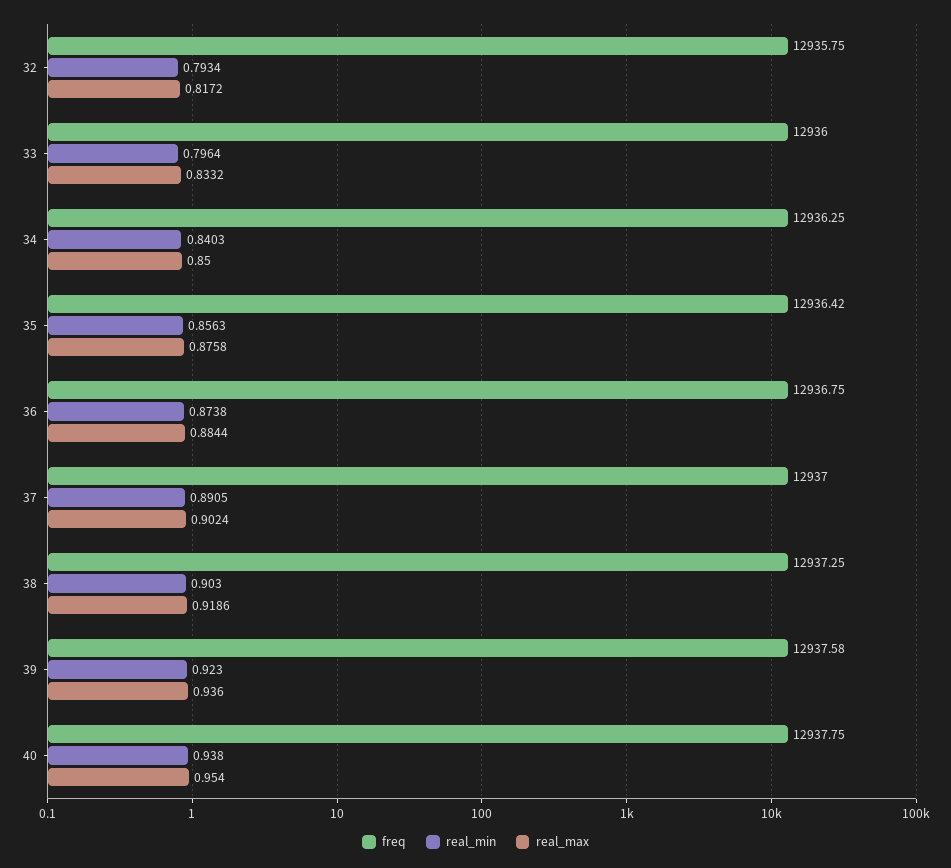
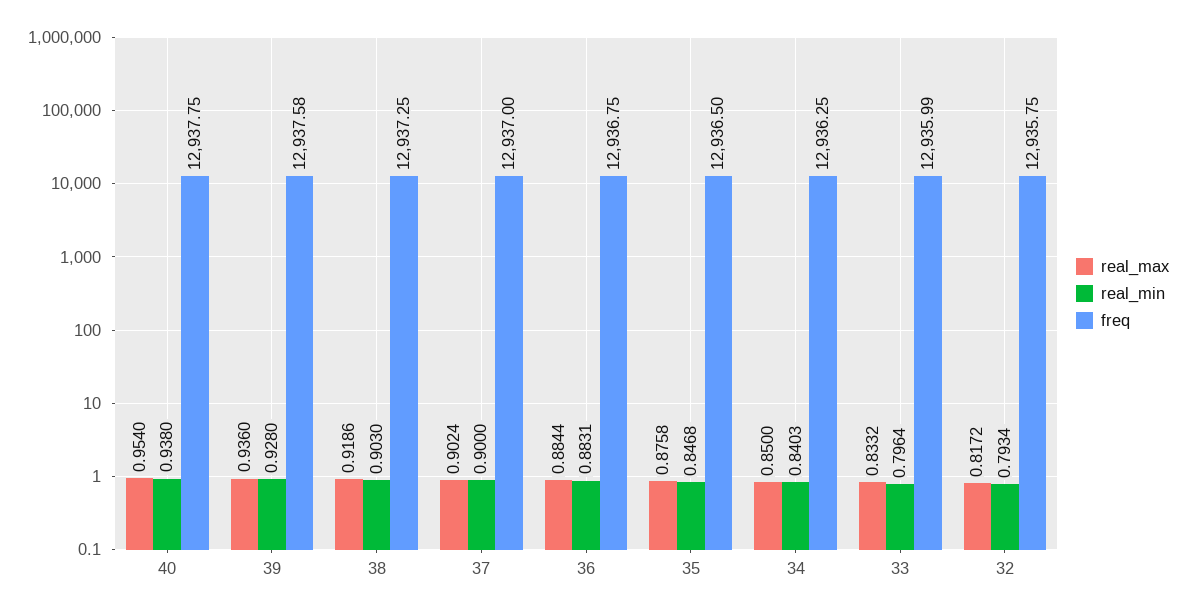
  {
    "freq": {
      "32": 12935.75,
-     "33": 12936,
+     "33": 12935.99,
      "34": 12936.25,
-     "35": 12936.42,
+     "35": 12936.5,
      "36": 12936.75,
      "37": 12937,
      "38": 12937.25,
      "39": 12937.58,
      "40": 12937.75
    },
    "real_min": {
      "32": 0.7934,
      "33": 0.7964,
      "34": 0.8403,
-     "35": 0.8563,
+     "35": 0.8468,
-     "36": 0.8738,
+     "36": 0.8831,
-     "37": 0.8905,
+     "37": 0.9,
      "38": 0.903,
-     "39": 0.923,
+     "39": 0.928,
      "40": 0.938
    },
    "real_max": {
      "32": 0.8172,
      "33": 0.8332,
      "34": 0.85,
      "35": 0.8758,
      "36": 0.8844,
      "37": 0.9024,
      "38": 0.9186,
      "39": 0.936,
      "40": 0.954
    }
  }

